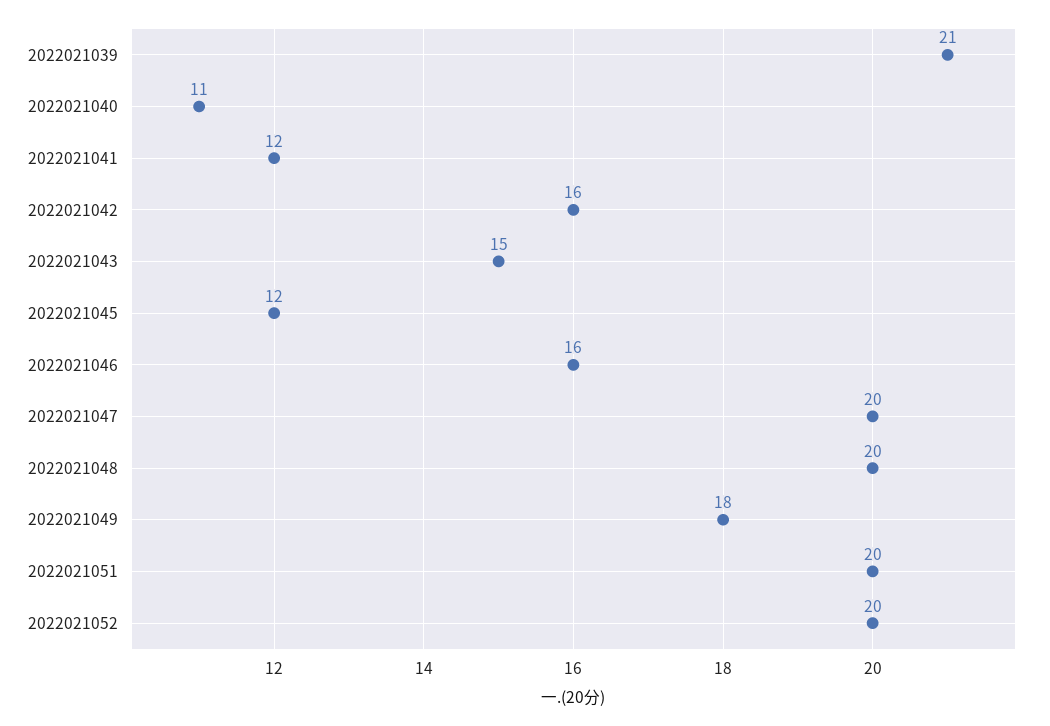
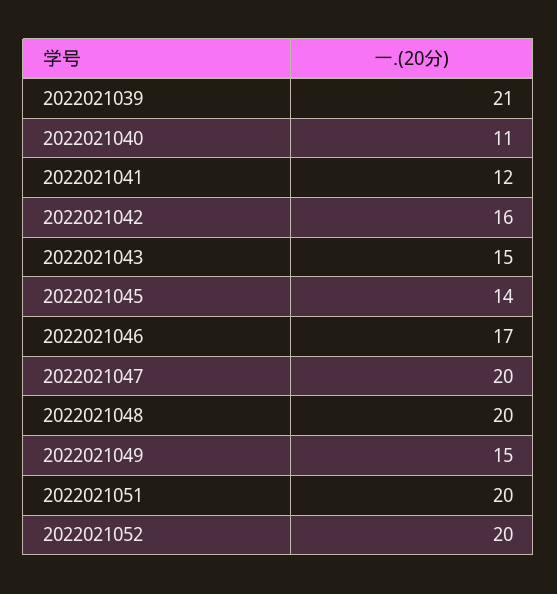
  {
    "2022021039": 21,
    "2022021040": 11,
    "2022021041": 12,
    "2022021042": 16,
    "2022021043": 15,
-   "2022021045": 12,
+   "2022021045": 14,
-   "2022021046": 16,
+   "2022021046": 17,
    "2022021047": 20,
    "2022021048": 20,
-   "2022021049": 18,
+   "2022021049": 15,
    "2022021051": 20,
    "2022021052": 20
  }

